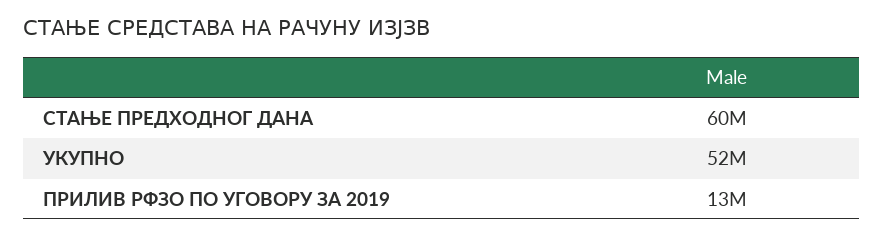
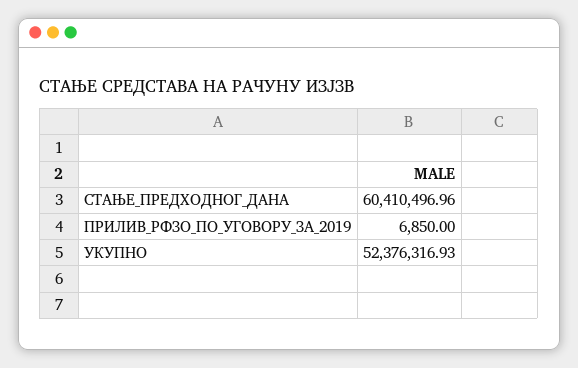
  {
    "СТАЊЕ ПРЕДХОДНОГ ДАНА": 60410496.96,
    "УКУПНО": 52376316.93,
-   "ПРИЛИВ РФЗО ПО УГОВОРУ ЗА 2019": 13000000
+   "ПРИЛИВ РФЗО ПО УГОВОРУ ЗА 2019": 6850
  }

